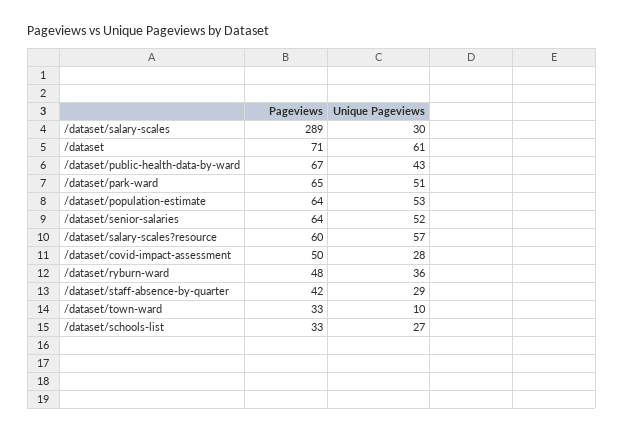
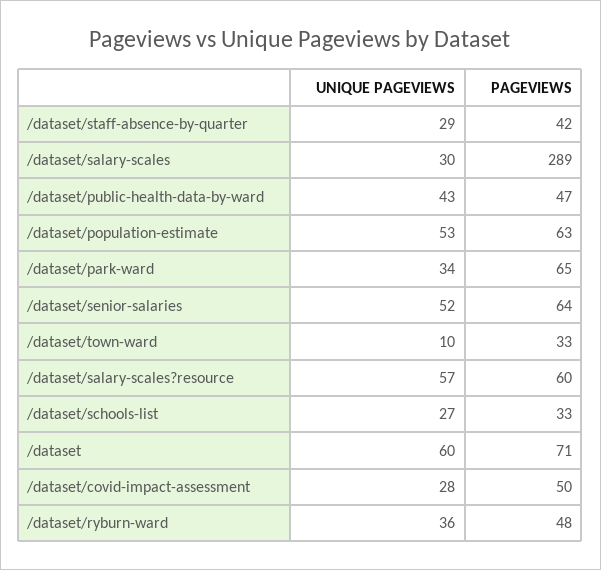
  {
    "Pageviews": {
      "/dataset/salary-scales": 289,
      "/dataset": 71,
-     "/dataset/public-health-data-by-ward": 67,
+     "/dataset/public-health-data-by-ward": 47,
      "/dataset/park-ward": 65,
-     "/dataset/population-estimate": 64,
+     "/dataset/population-estimate": 63,
      "/dataset/senior-salaries": 64,
      "/dataset/salary-scales?resource": 60,
      "/dataset/covid-impact-assessment": 50,
      "/dataset/ryburn-ward": 48,
      "/dataset/staff-absence-by-quarter": 42,
      "/dataset/town-ward": 33,
      "/dataset/schools-list": 33
    },
    "Unique Pageviews": {
      "/dataset/salary-scales": 30,
-     "/dataset": 61,
+     "/dataset": 60,
      "/dataset/public-health-data-by-ward": 43,
-     "/dataset/park-ward": 51,
+     "/dataset/park-ward": 34,
      "/dataset/population-estimate": 53,
      "/dataset/senior-salaries": 52,
      "/dataset/salary-scales?resource": 57,
      "/dataset/covid-impact-assessment": 28,
      "/dataset/ryburn-ward": 36,
      "/dataset/staff-absence-by-quarter": 29,
      "/dataset/town-ward": 10,
      "/dataset/schools-list": 27
    }
  }

